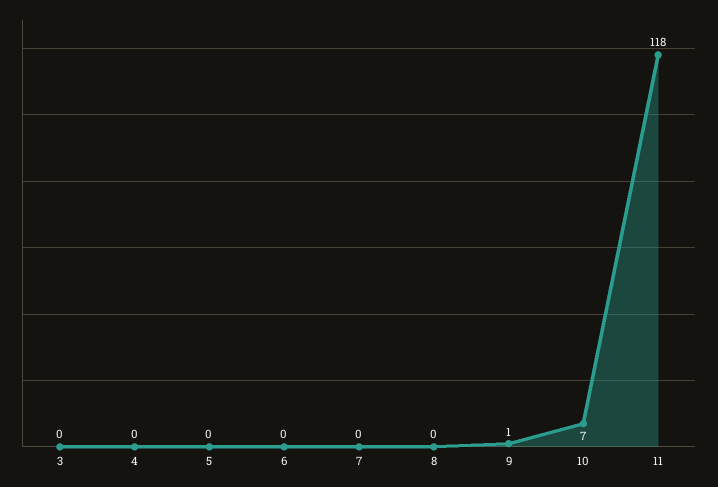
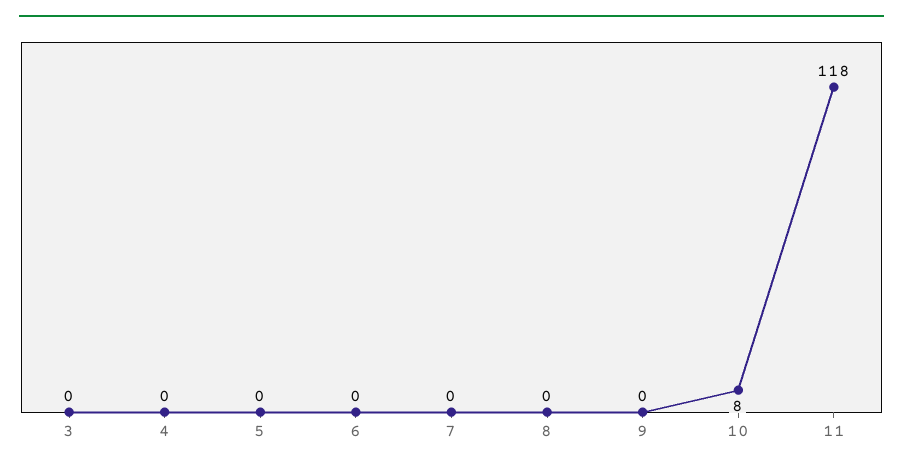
  {
    "3": 0,
    "4": 0,
    "5": 0,
    "6": 0,
    "7": 0,
    "8": 0,
-   "9": 1,
+   "9": 0,
-   "10": 7,
+   "10": 8,
    "11": 118
  }

